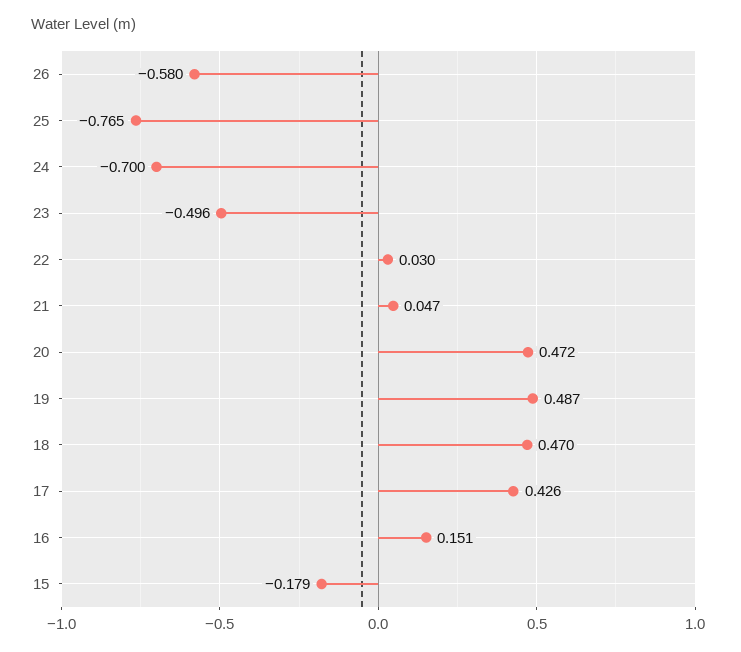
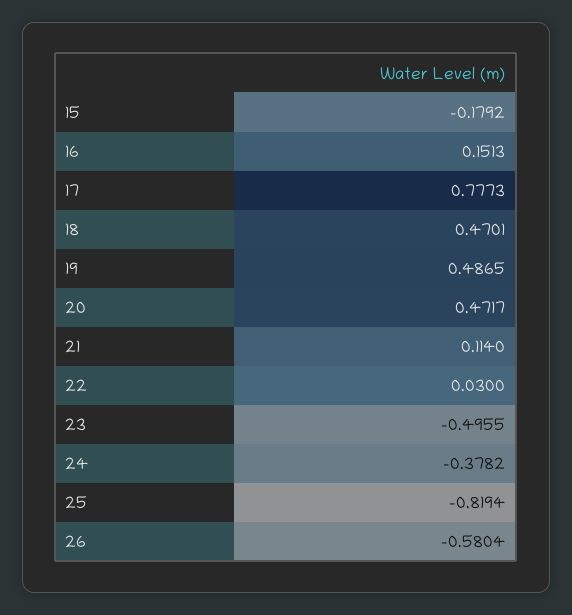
  {
    "26": -0.5804,
-   "25": -0.765,
+   "25": -0.8194,
-   "24": -0.7,
+   "24": -0.3782,
    "23": -0.4955,
    "22": 0.03,
-   "21": 0.047,
+   "21": 0.114,
    "20": 0.4717,
    "19": 0.4865,
    "18": 0.4701,
-   "17": 0.426,
+   "17": 0.7773,
    "16": 0.1513,
    "15": -0.1792
  }

